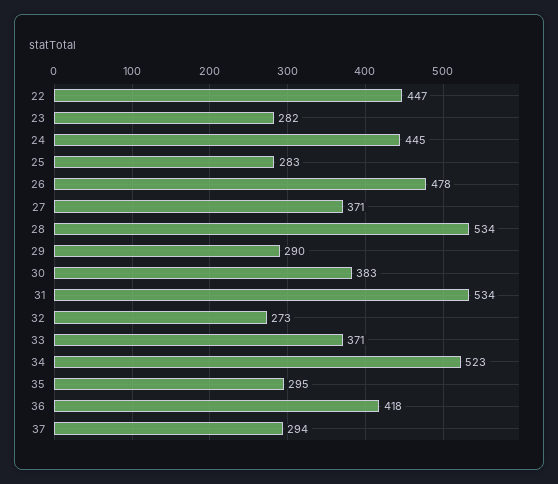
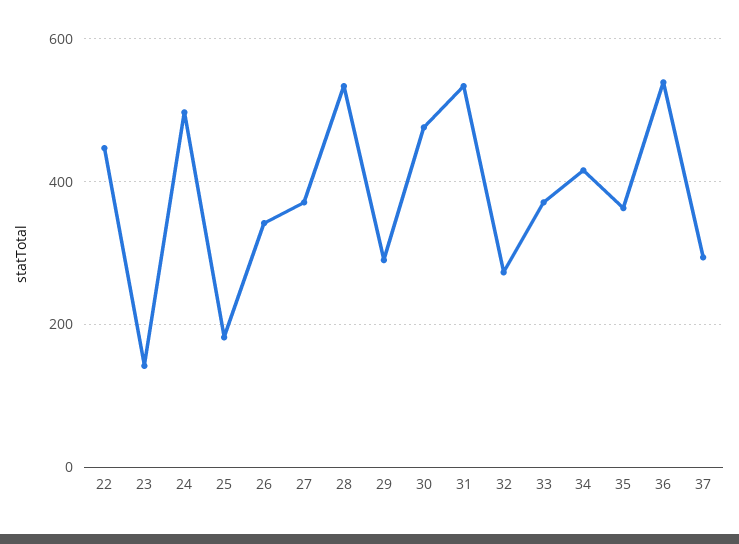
  {
    "22": 447,
-   "23": 282,
+   "23": 140,
-   "24": 445,
+   "24": 500,
-   "25": 283,
+   "25": 180,
-   "26": 478,
+   "26": 340,
    "27": 371,
    "28": 534,
    "29": 290,
-   "30": 383,
+   "30": 480,
    "31": 534,
    "32": 273,
    "33": 371,
-   "34": 523,
+   "34": 420,
-   "35": 295,
+   "35": 360,
-   "36": 418,
+   "36": 540,
    "37": 294
  }

